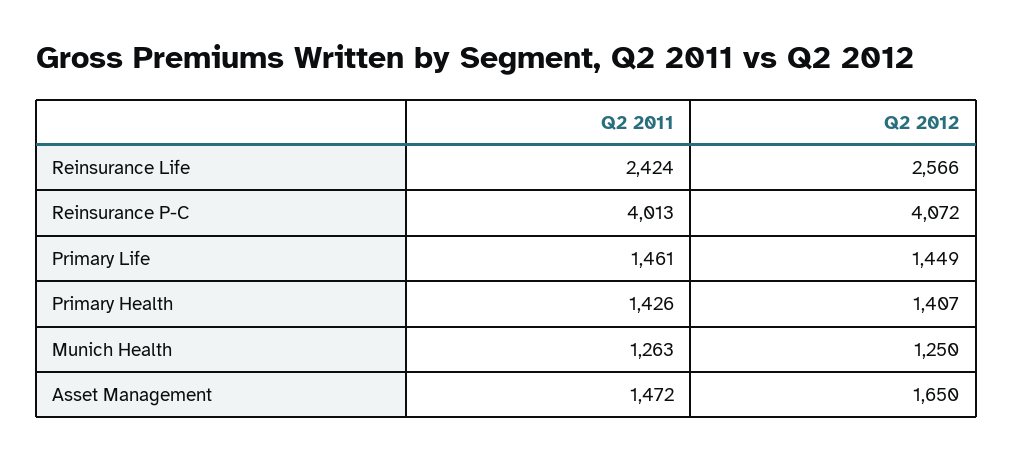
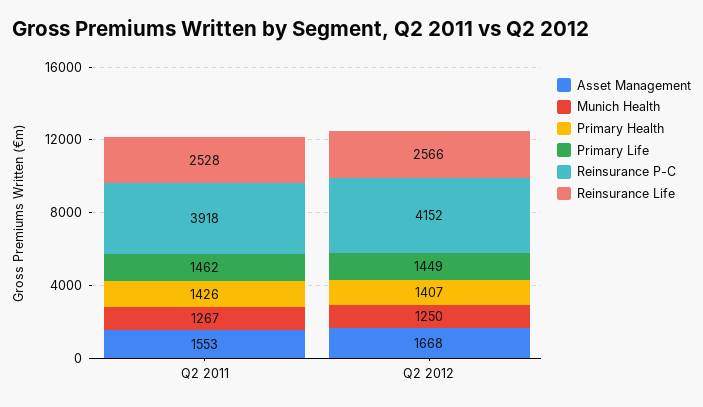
  {
    "Reinsurance Life": {
-     "Q2 2011": 2424,
+     "Q2 2011": 2528,
      "Q2 2012": 2566
    },
    "Reinsurance P-C": {
-     "Q2 2011": 4013,
+     "Q2 2011": 3918,
-     "Q2 2012": 4072
+     "Q2 2012": 4152
    },
    "Primary Life": {
-     "Q2 2011": 1461,
+     "Q2 2011": 1462,
      "Q2 2012": 1449
    },
    "Primary Health": {
      "Q2 2011": 1426,
      "Q2 2012": 1407
    },
    "Munich Health": {
-     "Q2 2011": 1263,
+     "Q2 2011": 1267,
      "Q2 2012": 1250
    },
    "Asset Management": {
-     "Q2 2011": 1472,
+     "Q2 2011": 1553,
-     "Q2 2012": 1650
+     "Q2 2012": 1668
    }
  }

